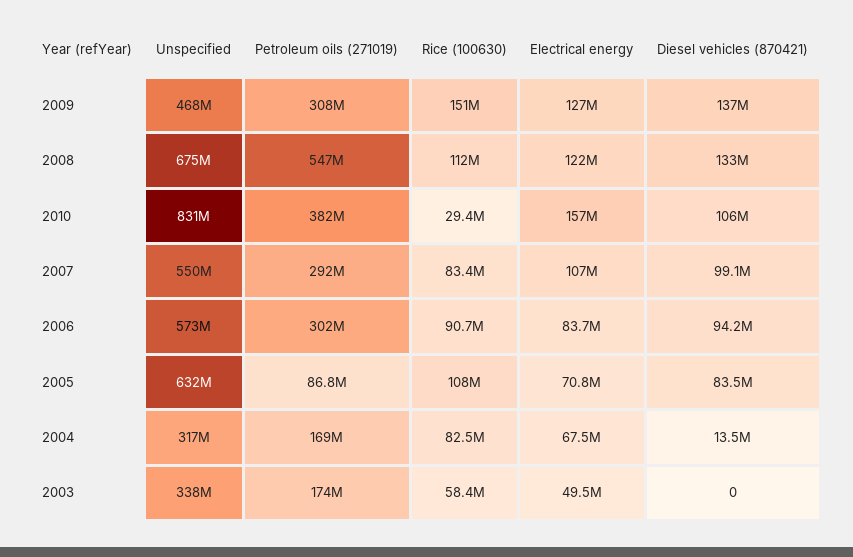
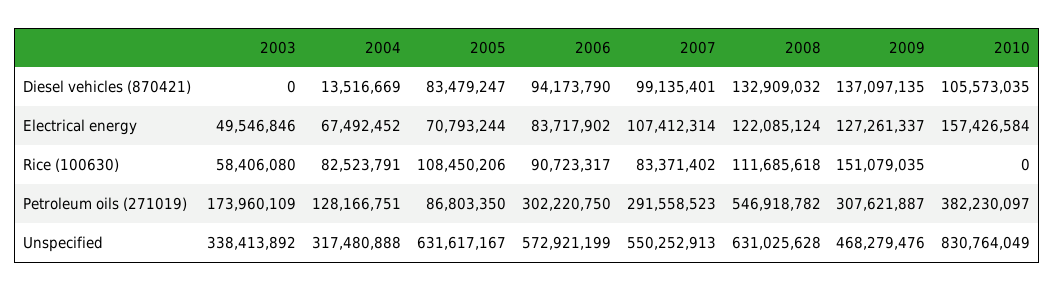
  {
    "Unspecified": {
      "2009": 468279476,
-     "2008": 675000000,
+     "2008": 631025628,
      "2010": 830764049,
      "2007": 550252913,
      "2006": 572921199,
      "2005": 631617167,
      "2004": 317480888,
      "2003": 338413892
    },
    "Petroleum oils (271019)": {
      "2009": 307621887,
      "2008": 546918782,
      "2010": 382230097,
      "2007": 291558523,
      "2006": 302220750,
      "2005": 86803350,
-     "2004": 169000000,
+     "2004": 128166751,
      "2003": 173960109
    },
    "Rice (100630)": {
      "2009": 151079035,
      "2008": 111685618,
-     "2010": 29400000,
+     "2010": 0,
      "2007": 83371402,
      "2006": 90723317,
      "2005": 108450206,
      "2004": 82523791,
      "2003": 58406080
    },
    "Electrical energy": {
      "2009": 127261337,
      "2008": 122085124,
      "2010": 157426584,
      "2007": 107412314,
      "2006": 83717902,
      "2005": 70793244,
      "2004": 67492452,
      "2003": 49546846
    },
    "Diesel vehicles (870421)": {
      "2009": 137097135,
      "2008": 132909032,
      "2010": 105573035,
      "2007": 99135401,
      "2006": 94173790,
      "2005": 83479247,
      "2004": 13516669,
      "2003": 0
    }
  }

